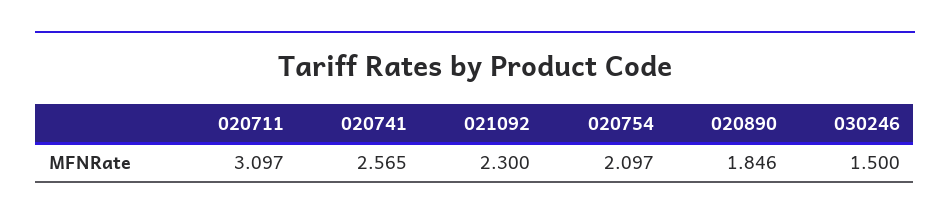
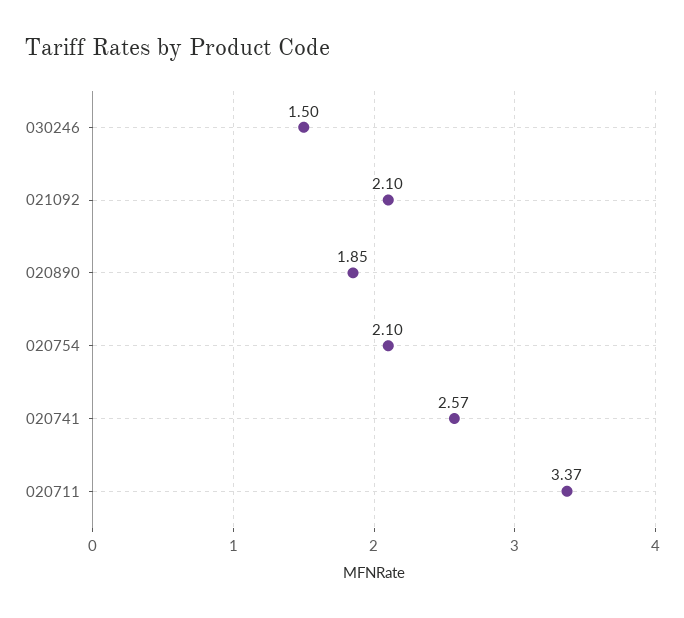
  {
-   "020711": 3.097,
+   "020711": 3.37,
    "020741": 2.565,
-   "021092": 2.3,
+   "021092": 2.1,
    "020754": 2.097,
    "020890": 1.846,
    "030246": 1.5
  }

